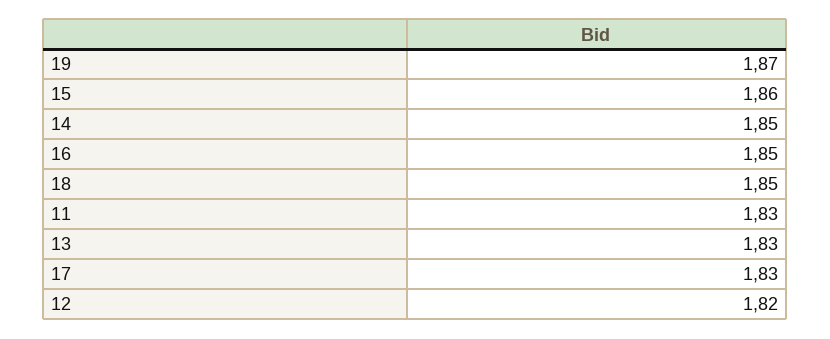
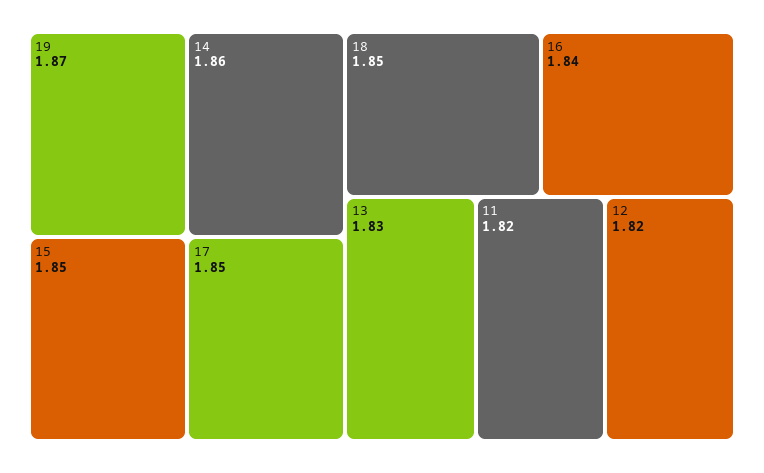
  {
    "19": 1.87,
-   "15": 1.86,
+   "15": 1.85,
-   "14": 1.85,
+   "14": 1.86,
-   "16": 1.85,
+   "16": 1.84,
    "18": 1.85,
-   "11": 1.83,
+   "11": 1.82,
    "13": 1.83,
-   "17": 1.83,
+   "17": 1.85,
    "12": 1.82
  }

